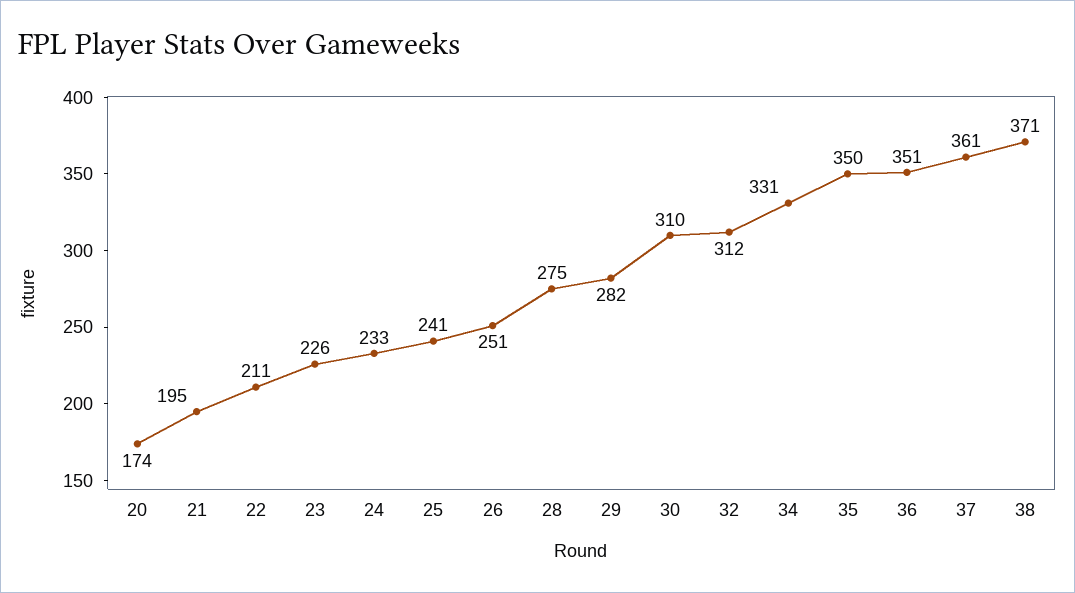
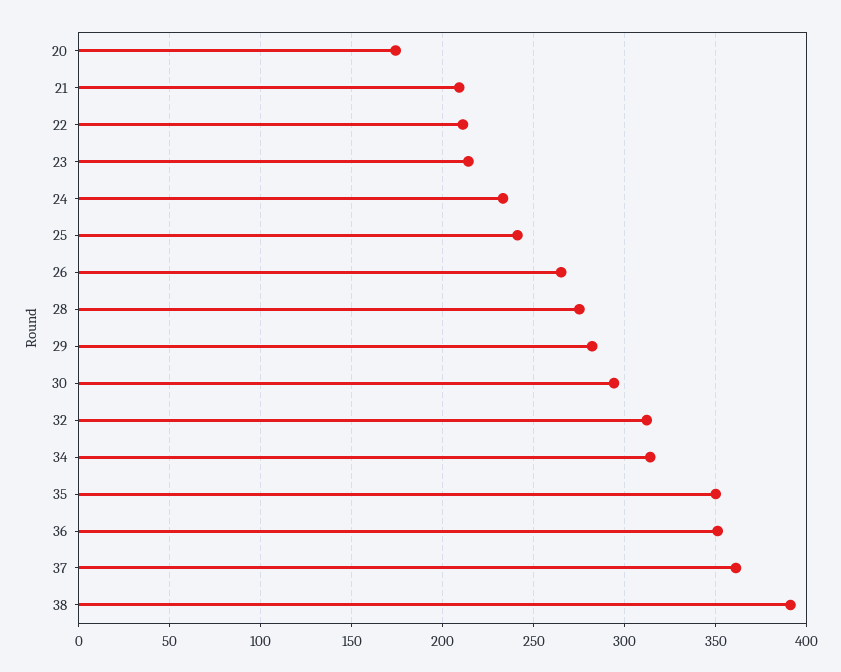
  {
    "20": 174,
-   "21": 195,
+   "21": 210,
    "22": 211,
-   "23": 226,
+   "23": 215,
    "24": 233,
    "25": 241,
-   "26": 251,
+   "26": 265,
    "28": 275,
    "29": 282,
-   "30": 310,
+   "30": 295,
    "32": 312,
-   "34": 331,
+   "34": 315,
    "35": 350,
    "36": 351,
    "37": 361,
-   "38": 371
+   "38": 390
  }

